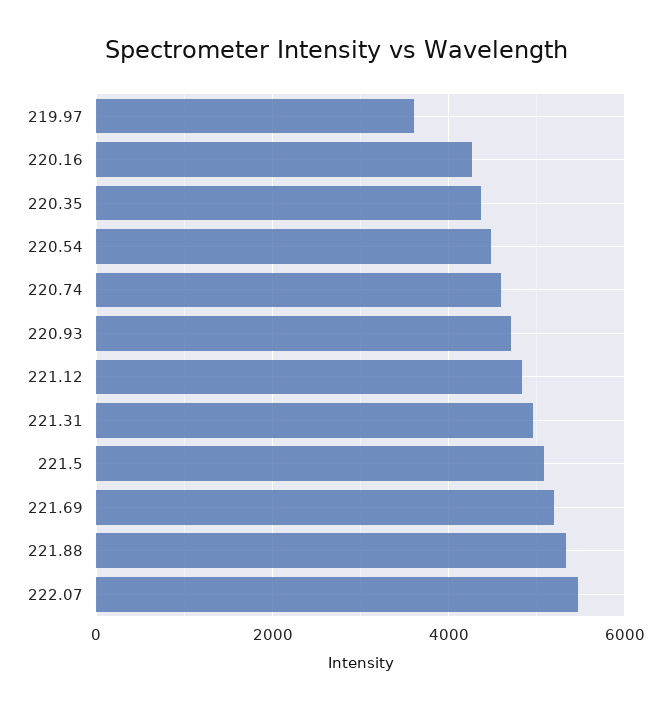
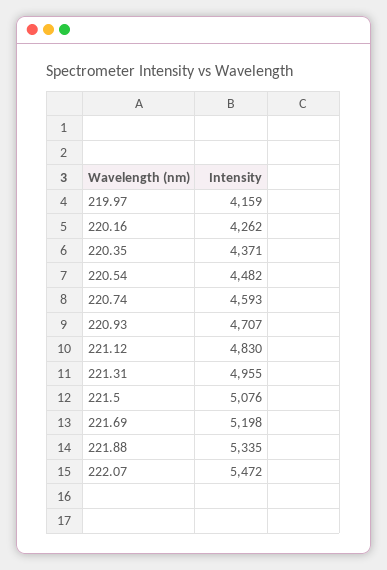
  {
-   "219.97": 3600,
+   "219.97": 4159,
    "220.16": 4262,
    "220.35": 4371,
    "220.54": 4482,
    "220.74": 4593,
    "220.93": 4707,
    "221.12": 4830,
    "221.31": 4955,
    "221.5": 5076,
    "221.69": 5198,
    "221.88": 5335,
    "222.07": 5472
  }

